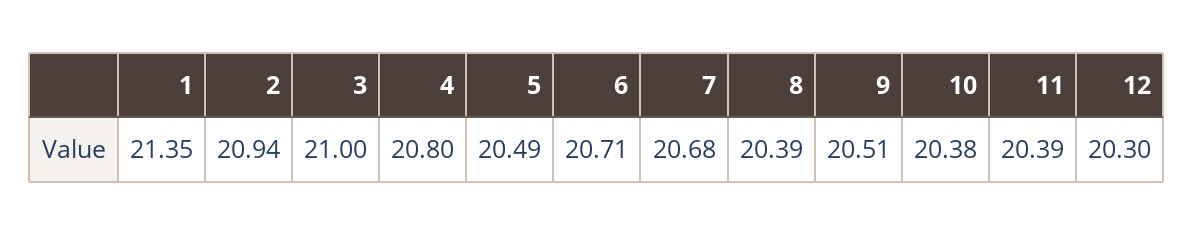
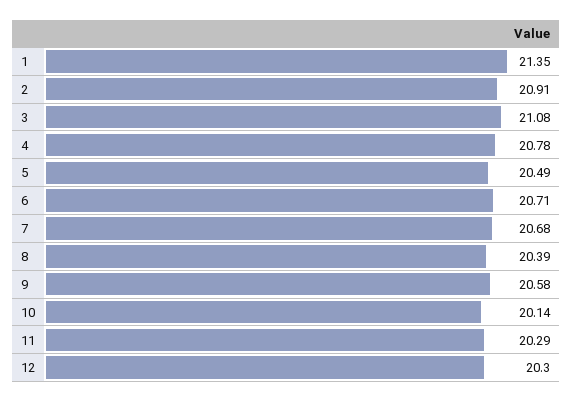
  {
    "1": 21.35,
-   "2": 20.94,
+   "2": 20.91,
-   "3": 21,
+   "3": 21.08,
-   "4": 20.8,
+   "4": 20.78,
    "5": 20.49,
    "6": 20.71,
    "7": 20.68,
    "8": 20.39,
-   "9": 20.51,
+   "9": 20.58,
-   "10": 20.38,
+   "10": 20.14,
-   "11": 20.39,
+   "11": 20.29,
    "12": 20.3
  }

